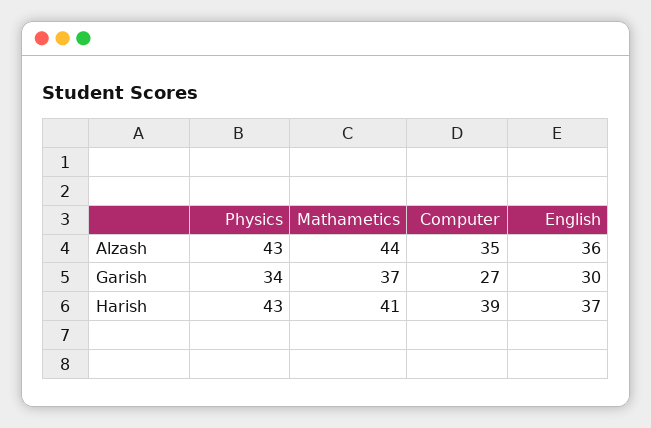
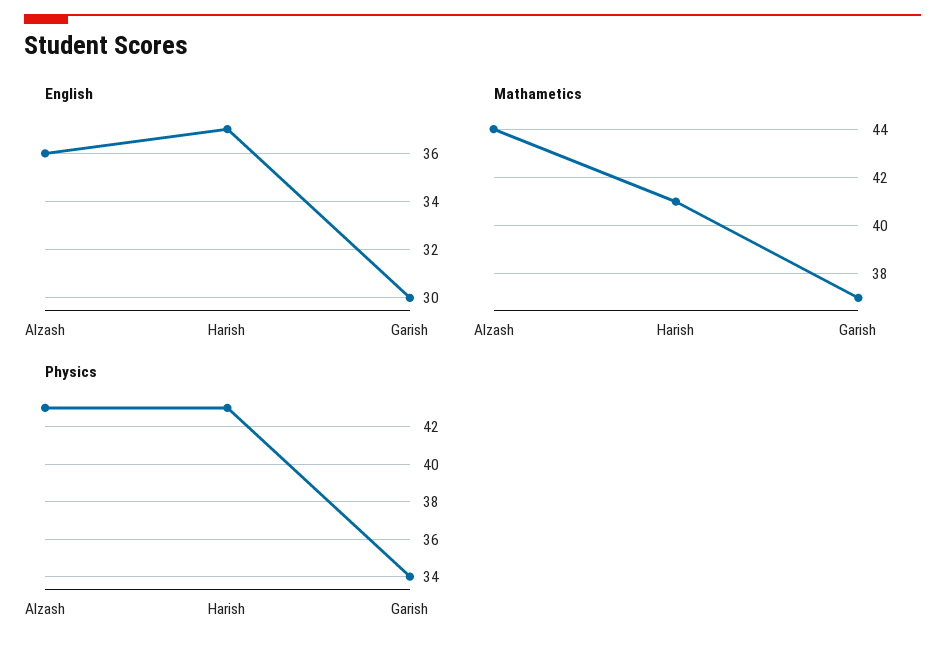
  {
    "Physics": {
      "Alzash": 43,
      "Garish": 34,
      "Harish": 43
    },
    "Mathametics": {
      "Alzash": 44,
      "Garish": 37,
      "Harish": 41
    },
-   "Computer": {
-     "Alzash": 35,
-     "Garish": 27,
-     "Harish": 39
-   },
    "English": {
      "Alzash": 36,
      "Garish": 30,
      "Harish": 37
    }
  }

